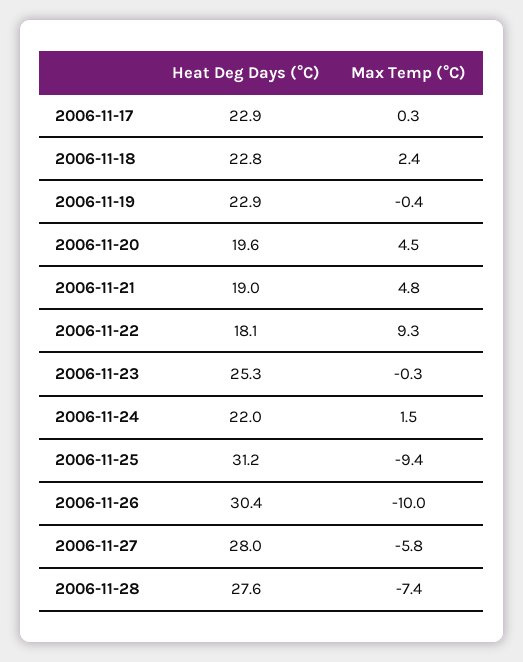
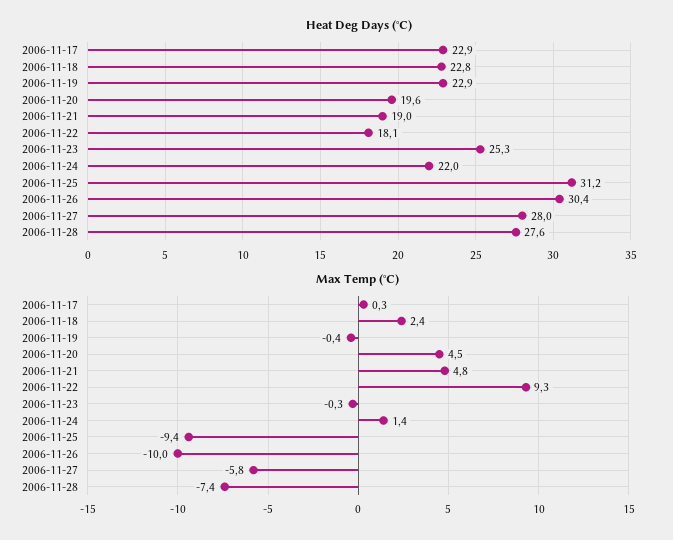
  {
    "Heat Deg Days (°C)": {
      "2006-11-17": 22.9,
      "2006-11-18": 22.8,
      "2006-11-19": 22.9,
      "2006-11-20": 19.6,
      "2006-11-21": 19,
      "2006-11-22": 18.1,
      "2006-11-23": 25.3,
      "2006-11-24": 22,
      "2006-11-25": 31.2,
      "2006-11-26": 30.4,
      "2006-11-27": 28,
      "2006-11-28": 27.6
    },
    "Max Temp (°C)": {
      "2006-11-17": 0.3,
      "2006-11-18": 2.4,
      "2006-11-19": -0.4,
      "2006-11-20": 4.5,
      "2006-11-21": 4.8,
      "2006-11-22": 9.3,
      "2006-11-23": -0.3,
-     "2006-11-24": 1.5,
+     "2006-11-24": 1.4,
      "2006-11-25": -9.4,
      "2006-11-26": -10,
      "2006-11-27": -5.8,
      "2006-11-28": -7.4
    }
  }

